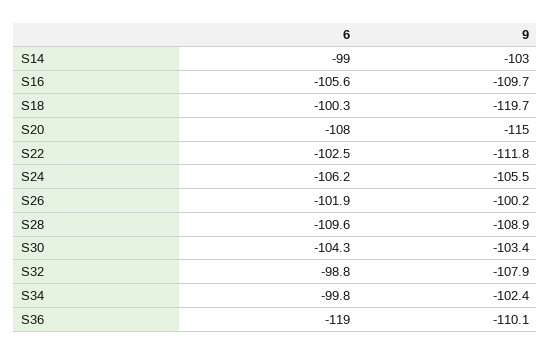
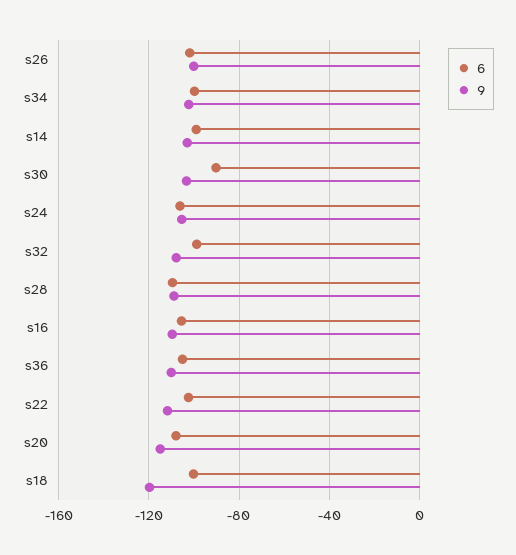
  {
    "6": {
      "S14": -99,
      "S16": -105.6,
      "S18": -100.3,
      "S20": -108,
      "S22": -102.5,
      "S24": -106.2,
      "S26": -101.9,
      "S28": -109.6,
-     "S30": -104.3,
+     "S30": -90,
      "S32": -98.8,
      "S34": -99.8,
-     "S36": -119
+     "S36": -105
    },
    "9": {
      "S14": -103,
      "S16": -109.7,
      "S18": -119.7,
      "S20": -115,
      "S22": -111.8,
      "S24": -105.5,
      "S26": -100.2,
      "S28": -108.9,
      "S30": -103.4,
      "S32": -107.9,
      "S34": -102.4,
      "S36": -110.1
    }
  }

